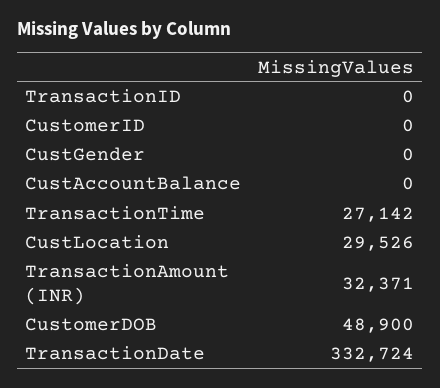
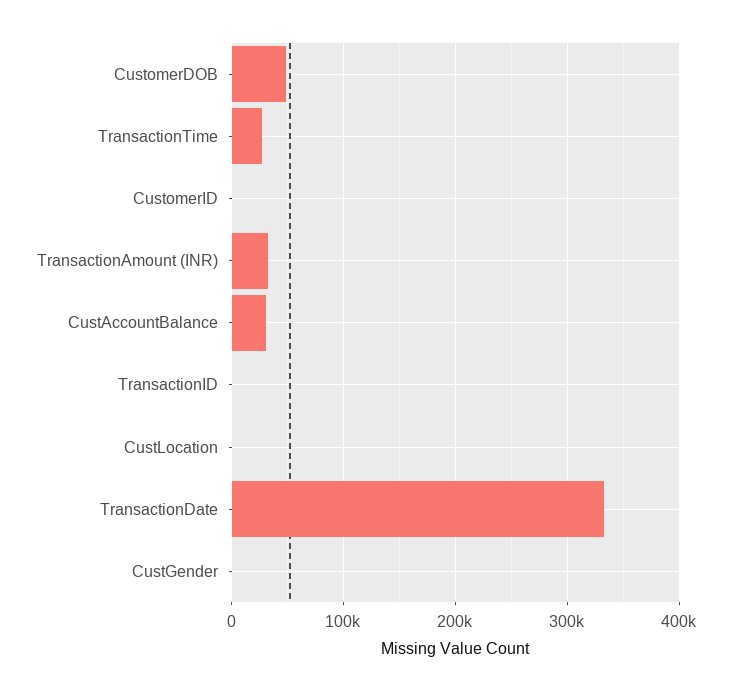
  {
    "TransactionID": 0,
    "CustomerID": 0,
    "CustGender": 0,
-   "CustAccountBalance": 0,
+   "CustAccountBalance": 30000,
    "TransactionTime": 27142,
-   "CustLocation": 29526,
+   "CustLocation": 0,
    "TransactionAmount (INR)": 32371,
    "CustomerDOB": 48900,
    "TransactionDate": 332724
  }

